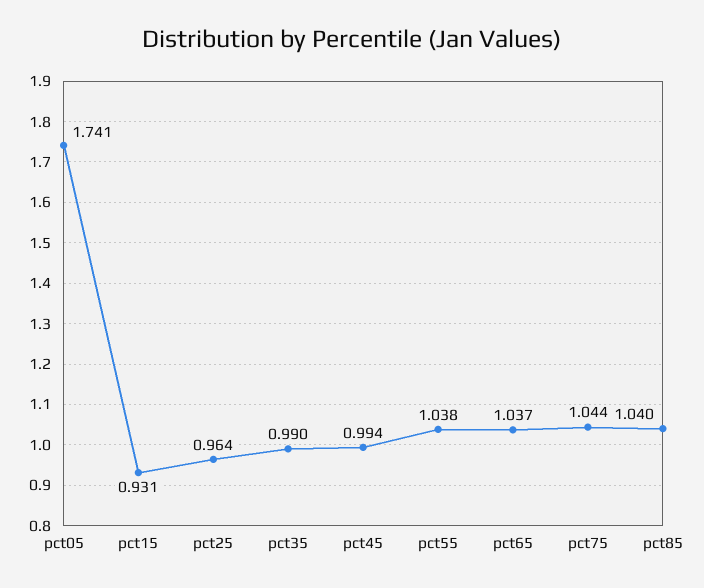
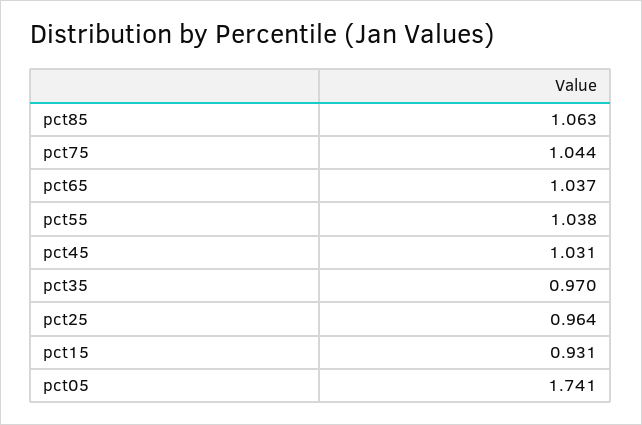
  {
    "pct05": 1.741,
    "pct15": 0.931,
    "pct25": 0.964,
-   "pct35": 0.99,
+   "pct35": 0.97,
-   "pct45": 0.994,
+   "pct45": 1.031,
    "pct55": 1.038,
    "pct65": 1.037,
    "pct75": 1.044,
-   "pct85": 1.04
+   "pct85": 1.063
  }

